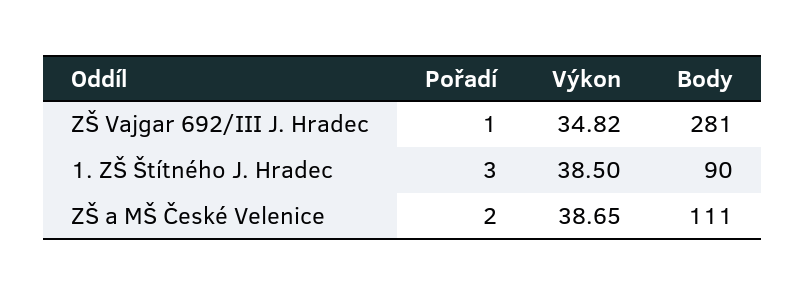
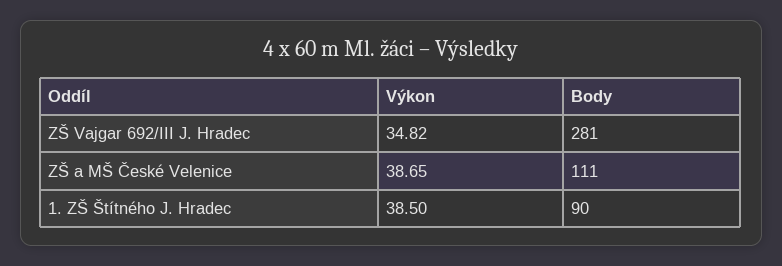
  {
-   "Pořadí": {
-     "ZŠ Vajgar 692/III J. Hradec": 1,
-     "1. ZŠ Štítného J. Hradec": 3,
-     "ZŠ a MŠ České Velenice": 2
-   },
    "Výkon": {
      "ZŠ Vajgar 692/III J. Hradec": 34.82,
      "1. ZŠ Štítného J. Hradec": 38.5,
      "ZŠ a MŠ České Velenice": 38.65
    },
    "Body": {
      "ZŠ Vajgar 692/III J. Hradec": 281,
      "1. ZŠ Štítného J. Hradec": 90,
      "ZŠ a MŠ České Velenice": 111
    }
  }

